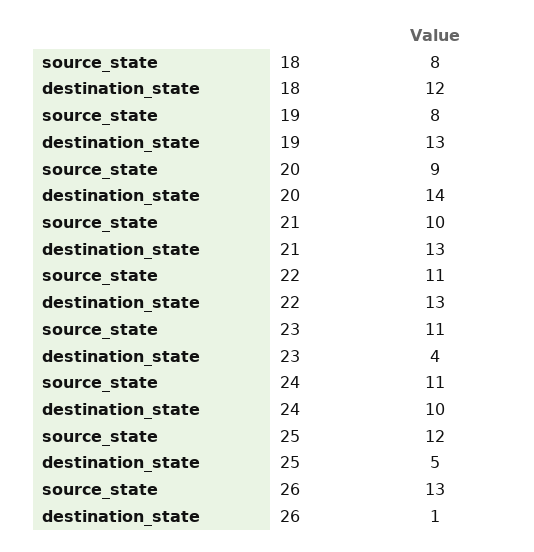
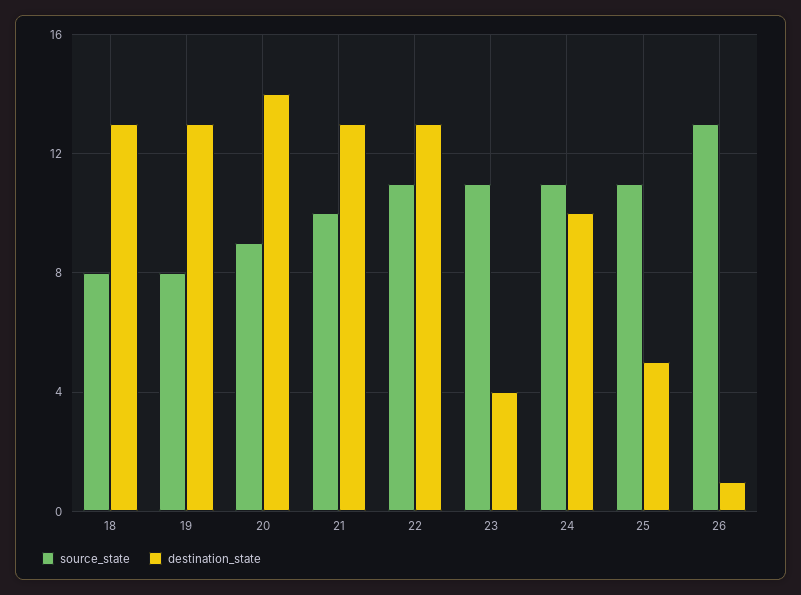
  {
    "source_state": {
      "18": 8,
      "19": 8,
      "20": 9,
      "21": 10,
      "22": 11,
      "23": 11,
      "24": 11,
-     "25": 12,
+     "25": 11,
      "26": 13
    },
    "destination_state": {
-     "18": 12,
+     "18": 13,
      "19": 13,
      "20": 14,
      "21": 13,
      "22": 13,
      "23": 4,
      "24": 10,
      "25": 5,
      "26": 1
    }
  }

